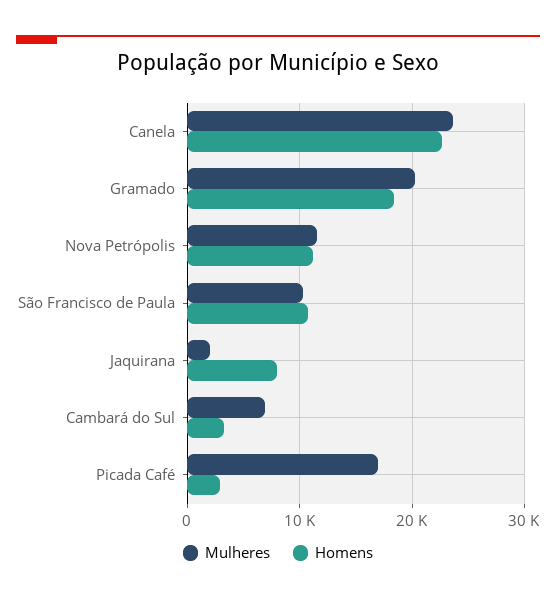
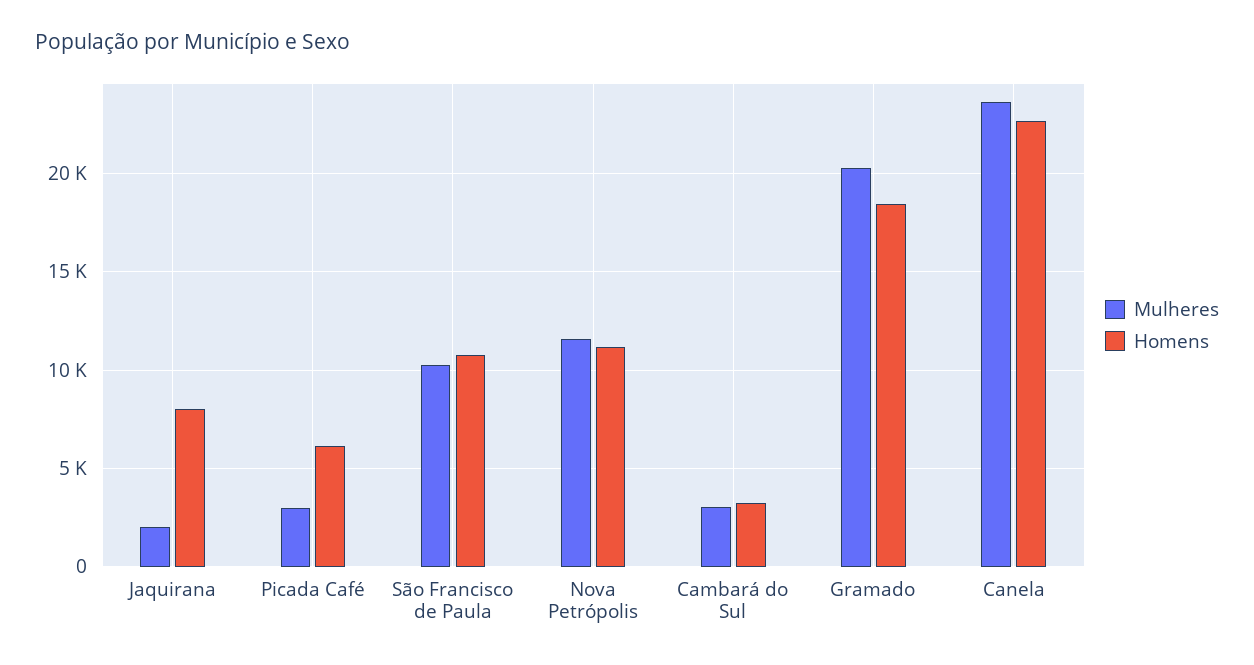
  {
    "Mulheres": {
      "Canela": 23500,
      "Gramado": 20500,
      "Nova Petrópolis": 11500,
      "São Francisco de Paula": 10500,
      "Jaquirana": 2000,
-     "Cambará do Sul": 7000,
+     "Cambará do Sul": 3000,
-     "Picada Café": 17000
+     "Picada Café": 3000
    },
    "Homens": {
      "Canela": 22500,
      "Gramado": 18500,
      "Nova Petrópolis": 11000,
      "São Francisco de Paula": 11000,
      "Jaquirana": 8000,
      "Cambará do Sul": 3000,
-     "Picada Café": 3000
+     "Picada Café": 6000
    }
  }

